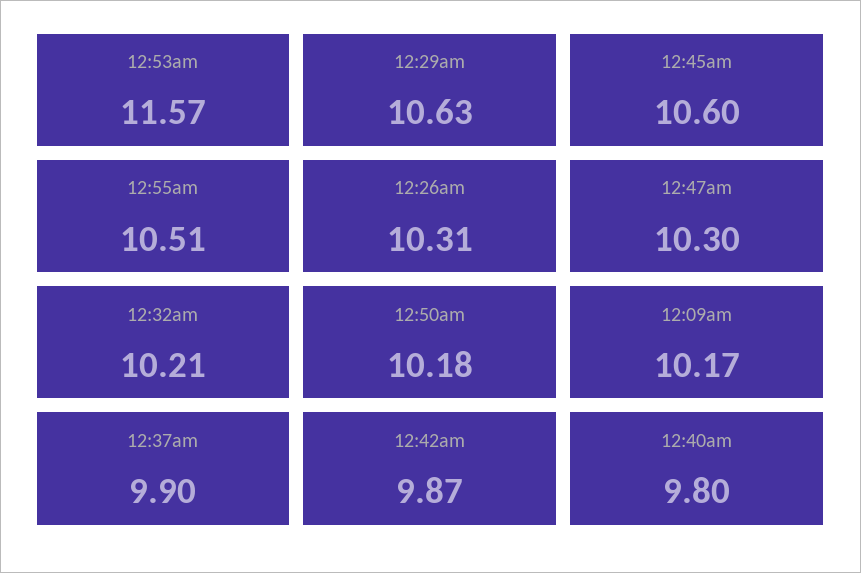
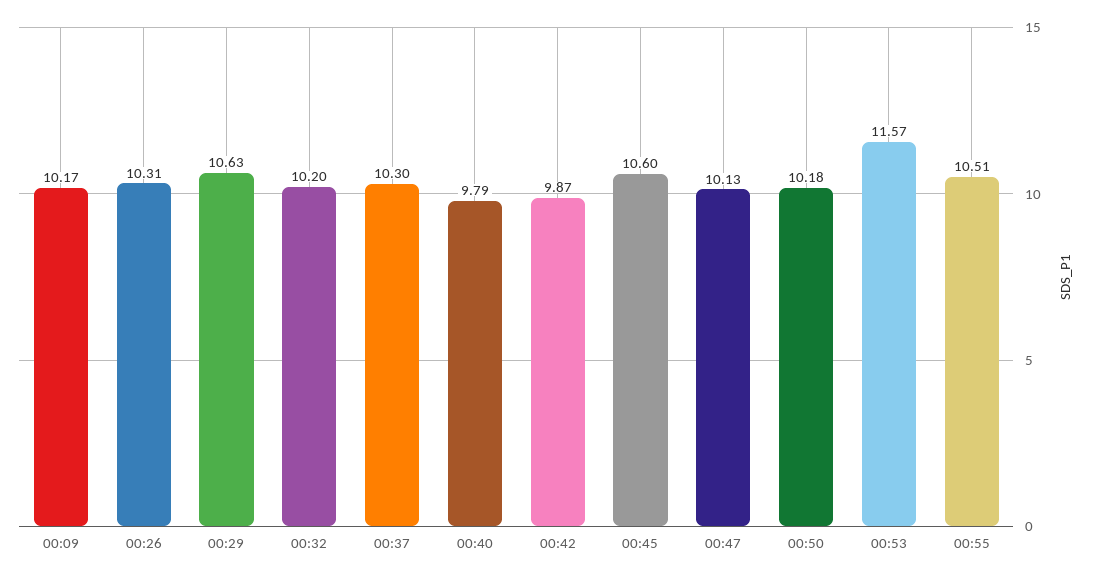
  {
    "12:53am": 11.57,
    "12:29am": 10.63,
    "12:45am": 10.6,
    "12:55am": 10.51,
    "12:26am": 10.31,
-   "12:47am": 10.3,
+   "12:47am": 10.13,
-   "12:32am": 10.21,
+   "12:32am": 10.2,
    "12:50am": 10.18,
    "12:09am": 10.17,
-   "12:37am": 9.9,
+   "12:37am": 10.3,
    "12:42am": 9.87,
-   "12:40am": 9.8
+   "12:40am": 9.79
  }

